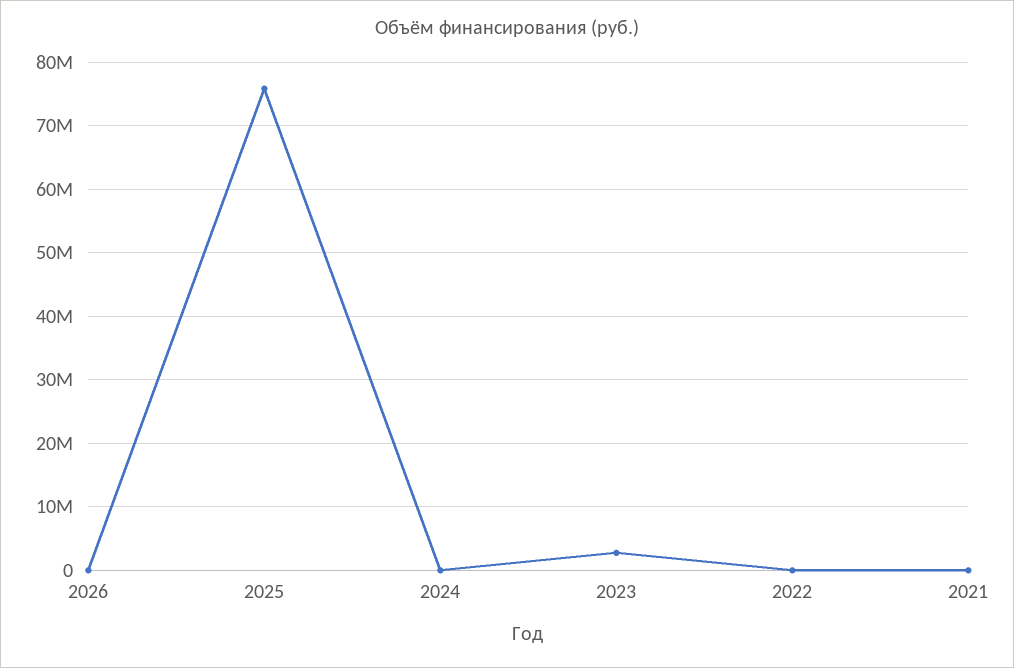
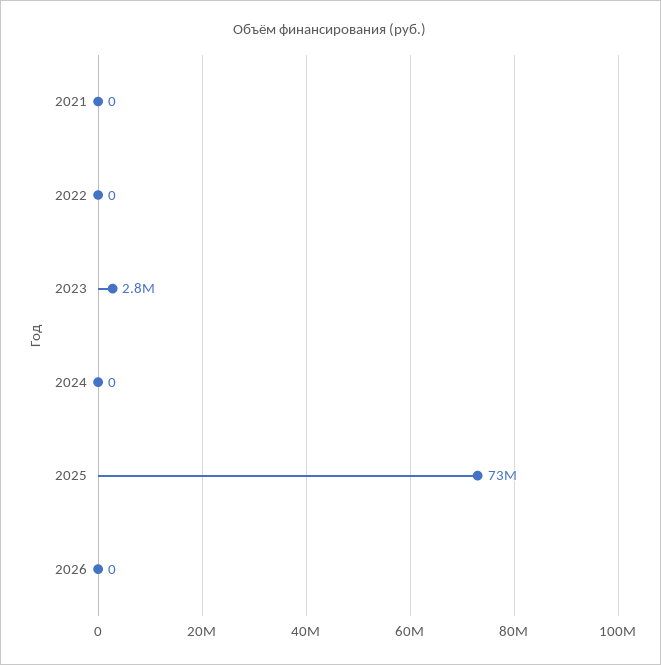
  {
    "2026": 0,
-   "2025": 76000000,
+   "2025": 73000000,
    "2024": 0,
    "2023": 2800000,
    "2022": 0,
    "2021": 0
  }

